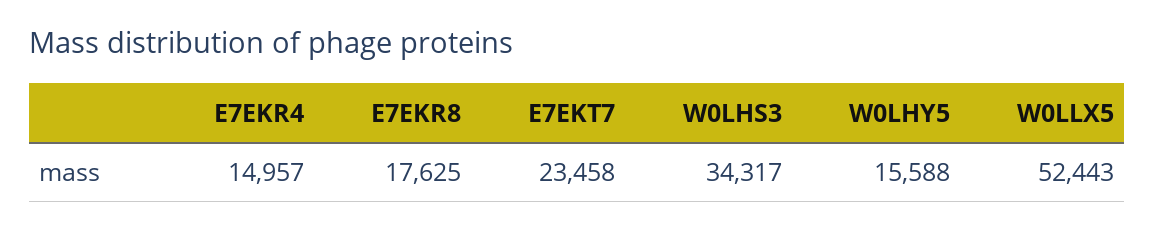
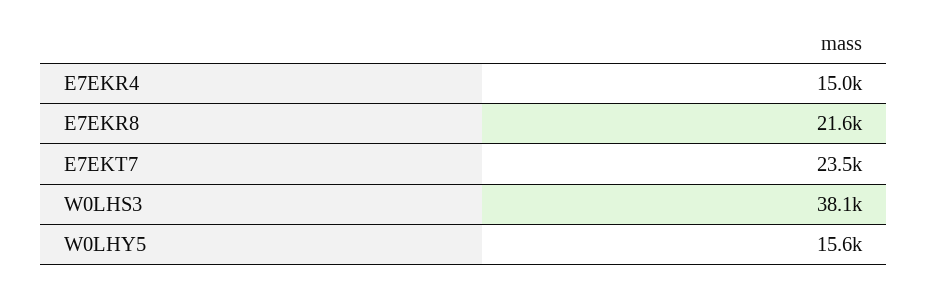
  {
    "E7EKR4": 14957,
-   "E7EKR8": 17625,
+   "E7EKR8": 21600,
    "E7EKT7": 23458,
-   "W0LHS3": 34317,
+   "W0LHS3": 38100,
-   "W0LHY5": 15588,
+   "W0LHY5": 15588
-   "W0LLX5": 52443
  }

